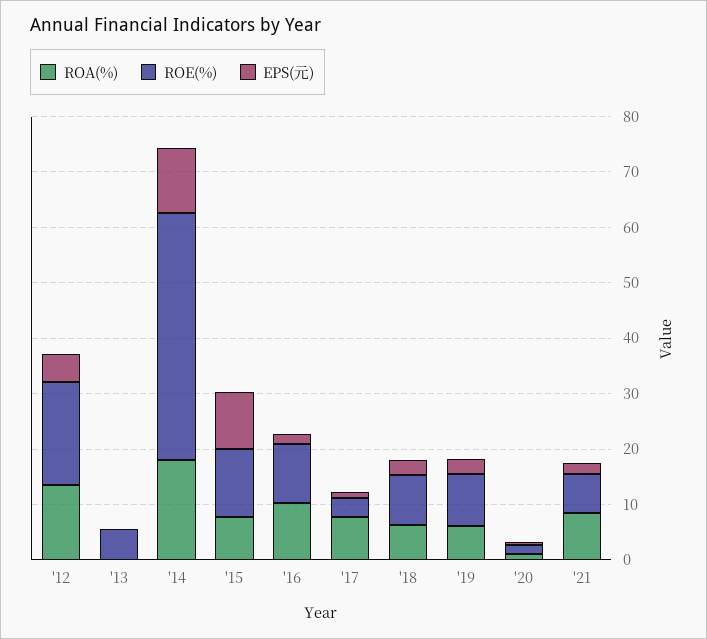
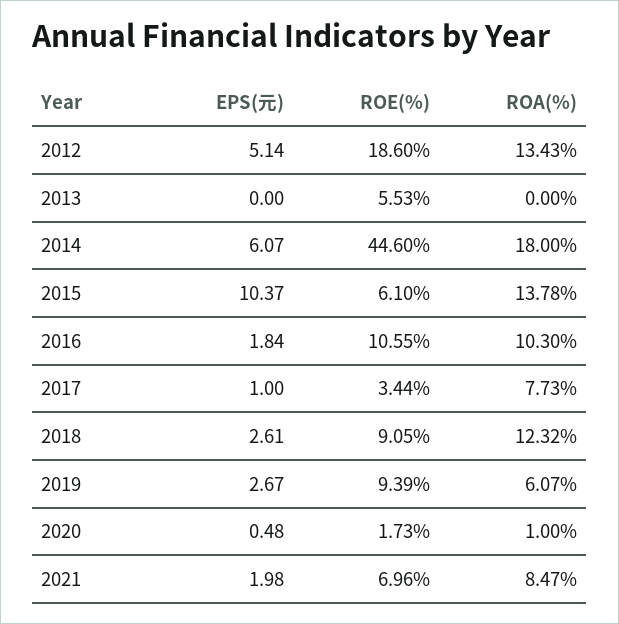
  {
    "ROA(%)": {
      "'12": 13.43,
      "'13": 0,
      "'14": 18,
-     "'15": 8,
+     "'15": 13.78,
      "'16": 10.3,
      "'17": 7.73,
-     "'18": 6,
+     "'18": 12.32,
      "'19": 6.07,
      "'20": 1,
      "'21": 8.47
    },
    "ROE(%)": {
      "'12": 18.6,
      "'13": 5.53,
      "'14": 44.6,
-     "'15": 12,
+     "'15": 6.1,
      "'16": 10.55,
      "'17": 3.44,
      "'18": 9.05,
      "'19": 9.39,
      "'20": 1.73,
      "'21": 6.96
    },
    "EPS(元)": {
      "'12": 5.14,
      "'13": 0,
-     "'14": 12,
+     "'14": 6.07,
      "'15": 10.37,
      "'16": 1.84,
      "'17": 1,
      "'18": 2.61,
      "'19": 2.67,
      "'20": 0.48,
      "'21": 1.98
    }
  }

